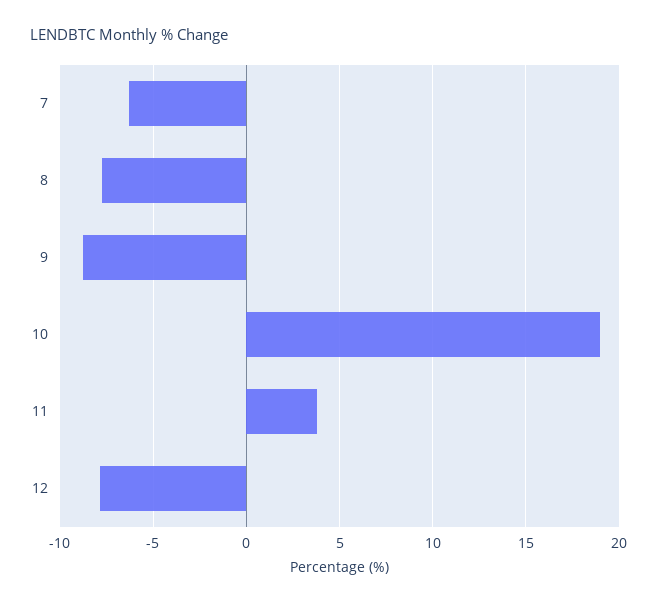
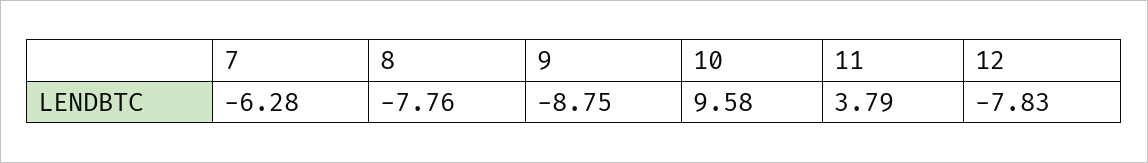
  {
    "7": -6.28,
    "8": -7.76,
    "9": -8.75,
-   "10": 19,
+   "10": 9.58,
    "11": 3.79,
    "12": -7.83
  }

